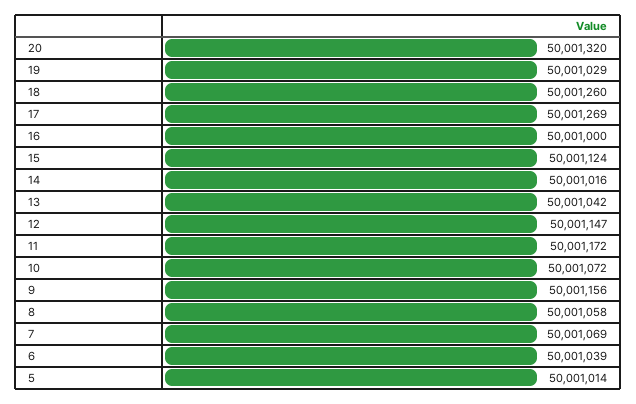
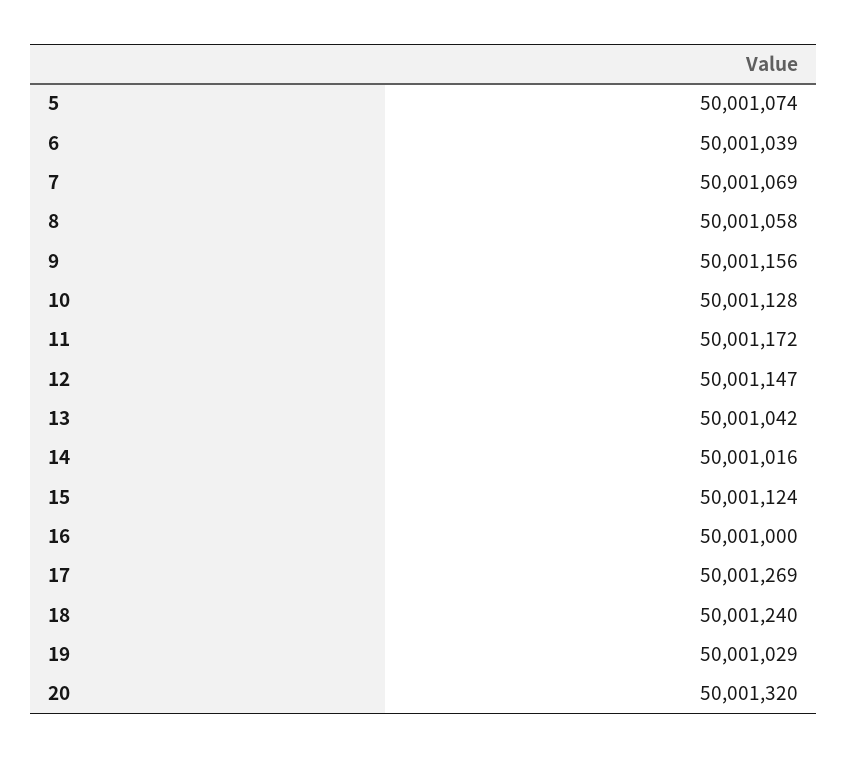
  {
    "20": 50001320,
    "19": 50001029,
-   "18": 50001260,
+   "18": 50001240,
    "17": 50001269,
    "16": 50001000,
    "15": 50001124,
    "14": 50001016,
    "13": 50001042,
    "12": 50001147,
    "11": 50001172,
-   "10": 50001072,
+   "10": 50001128,
    "9": 50001156,
    "8": 50001058,
    "7": 50001069,
    "6": 50001039,
-   "5": 50001014
+   "5": 50001074
  }

